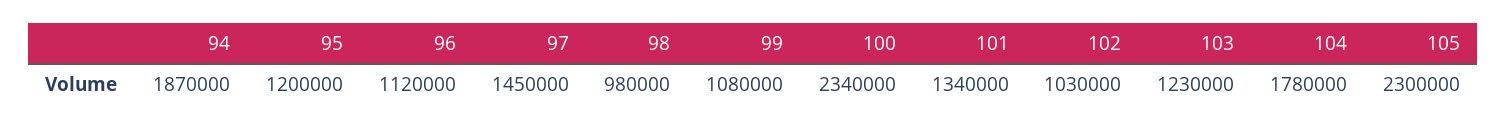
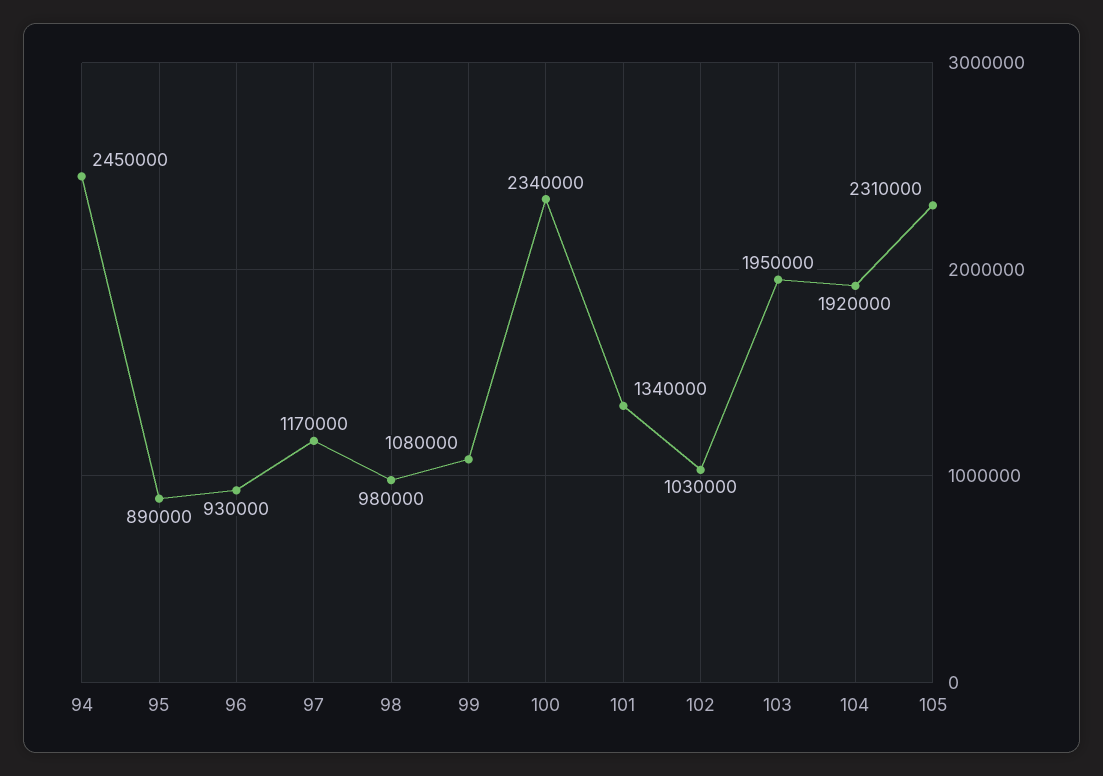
  {
-   "94": 1870000,
+   "94": 2450000,
-   "95": 1200000,
+   "95": 890000,
-   "96": 1120000,
+   "96": 930000,
-   "97": 1450000,
+   "97": 1170000,
    "98": 980000,
    "99": 1080000,
    "100": 2340000,
    "101": 1340000,
    "102": 1030000,
-   "103": 1230000,
+   "103": 1950000,
-   "104": 1780000,
+   "104": 1920000,
-   "105": 2300000
+   "105": 2310000
  }

